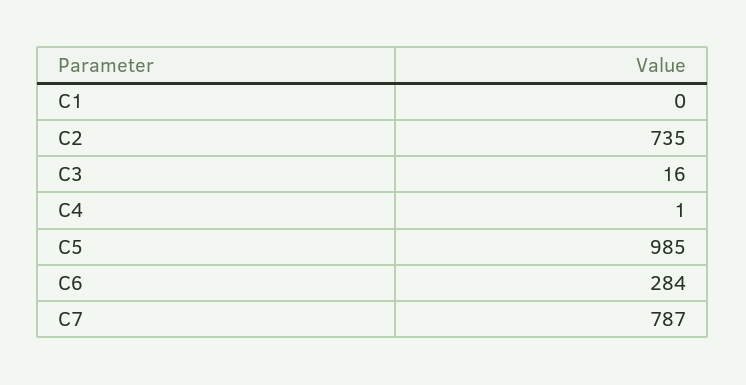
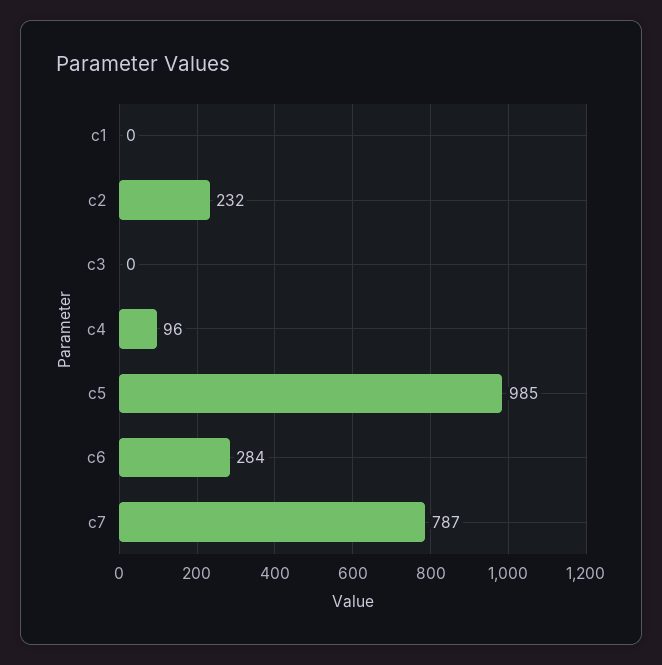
  {
    "C1": 0,
-   "C2": 735,
+   "C2": 232,
-   "C3": 16,
+   "C3": 0,
-   "C4": 1,
+   "C4": 96,
    "C5": 985,
    "C6": 284,
    "C7": 787
  }

